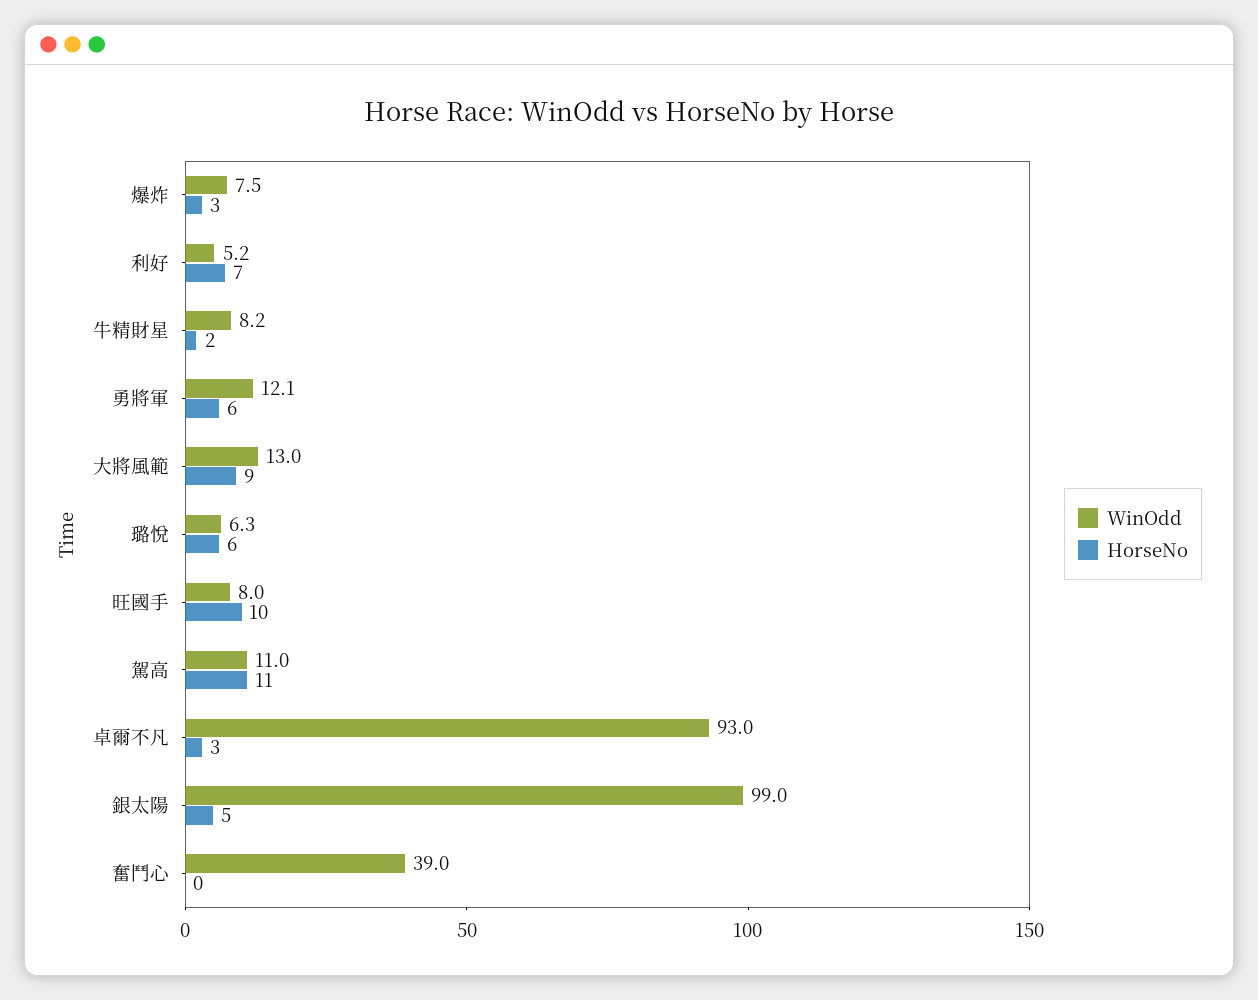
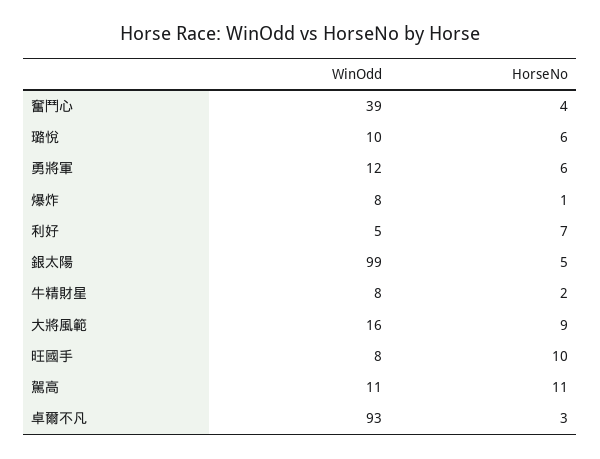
  {
    "WinOdd": {
      "爆炸": 7.5,
      "利好": 5.2,
      "牛精財星": 8.2,
      "勇將軍": 12.1,
-     "大將風範": 13,
+     "大將風範": 16,
-     "璐悅": 6.3,
+     "璐悅": 10,
      "旺國手": 8,
      "駕高": 11,
      "卓爾不凡": 93,
      "銀太陽": 99,
      "奮鬥心": 39
    },
    "HorseNo": {
-     "爆炸": 3,
+     "爆炸": 1,
      "利好": 7,
      "牛精財星": 2,
      "勇將軍": 6,
      "大將風範": 9,
      "璐悅": 6,
      "旺國手": 10,
      "駕高": 11,
      "卓爾不凡": 3,
      "銀太陽": 5,
-     "奮鬥心": 0
+     "奮鬥心": 4
    }
  }

